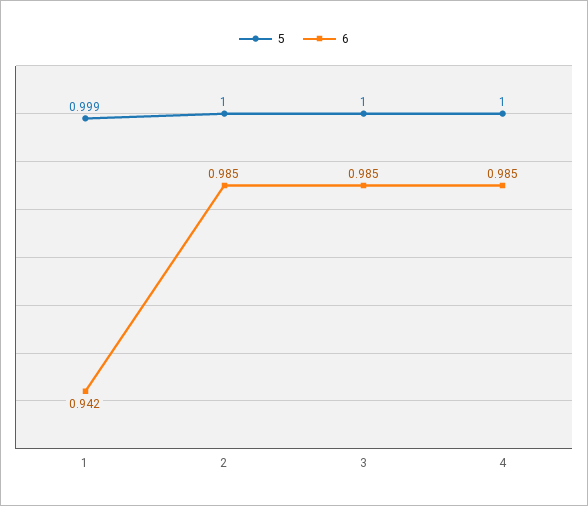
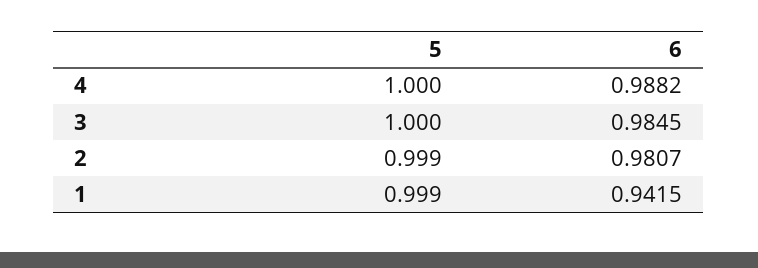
  {
    "5": {
      "1": 0.999,
-     "2": 1,
+     "2": 0.999,
      "3": 1,
      "4": 1
    },
    "6": {
      "1": 0.9415,
-     "2": 0.985,
+     "2": 0.9807,
      "3": 0.9845,
-     "4": 0.985
+     "4": 0.9882
    }
  }

